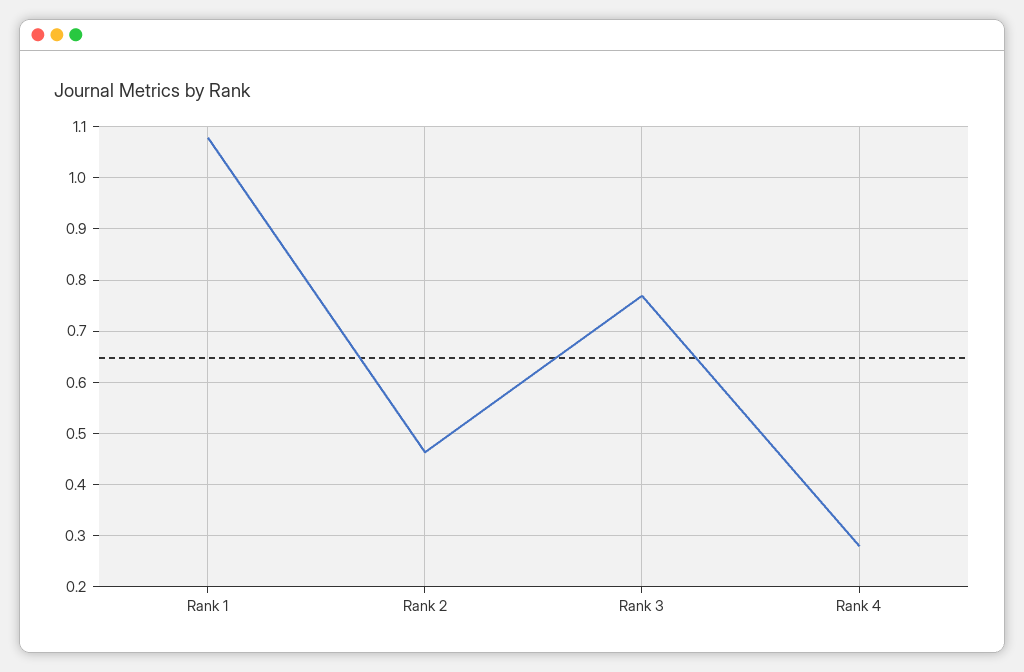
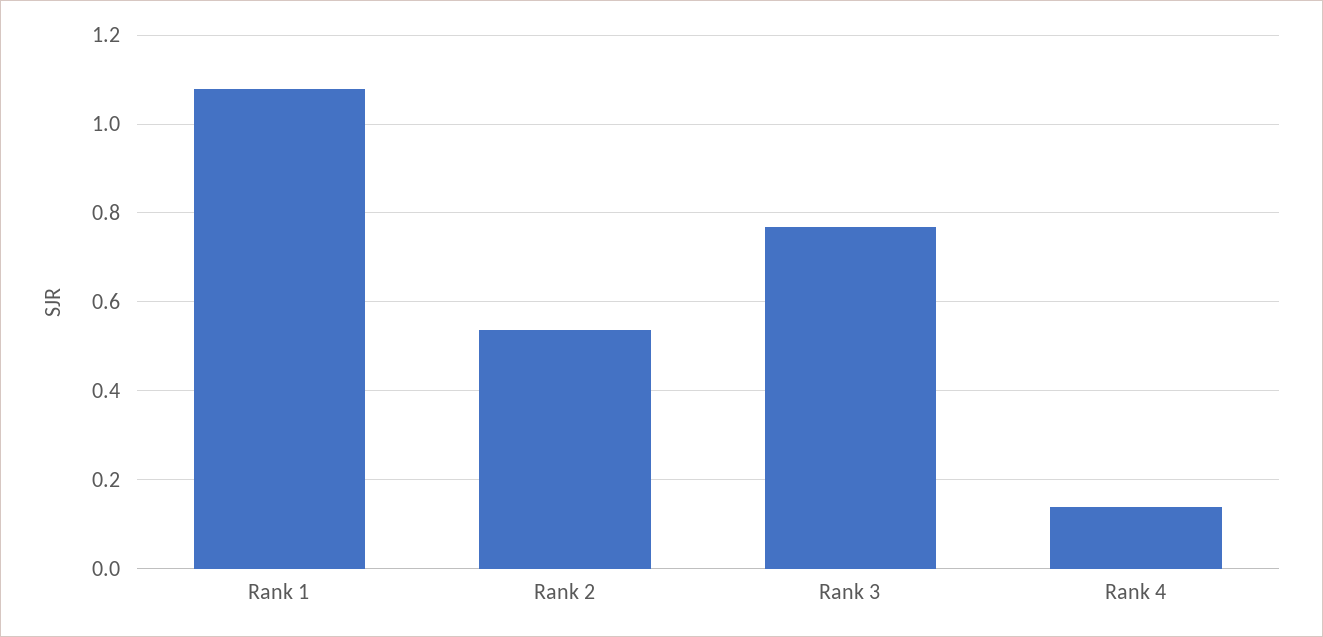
  {
    "Rank 1": 1.08,
-   "Rank 2": 0.46,
+   "Rank 2": 0.54,
    "Rank 3": 0.76,
-   "Rank 4": 0.28
+   "Rank 4": 0.14
  }

